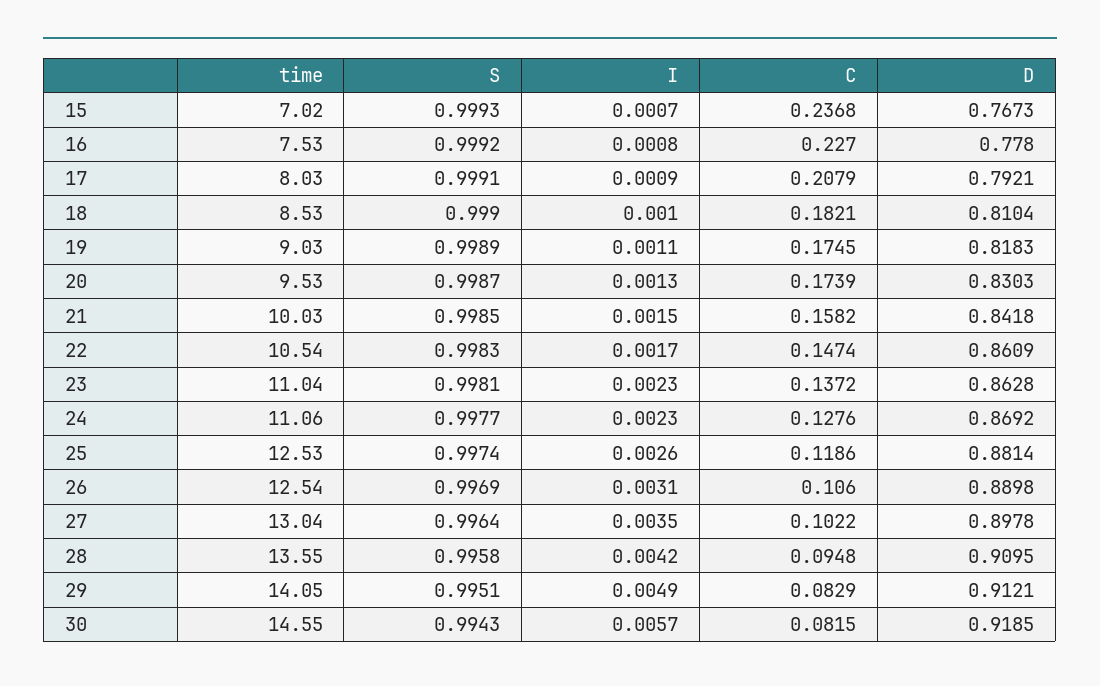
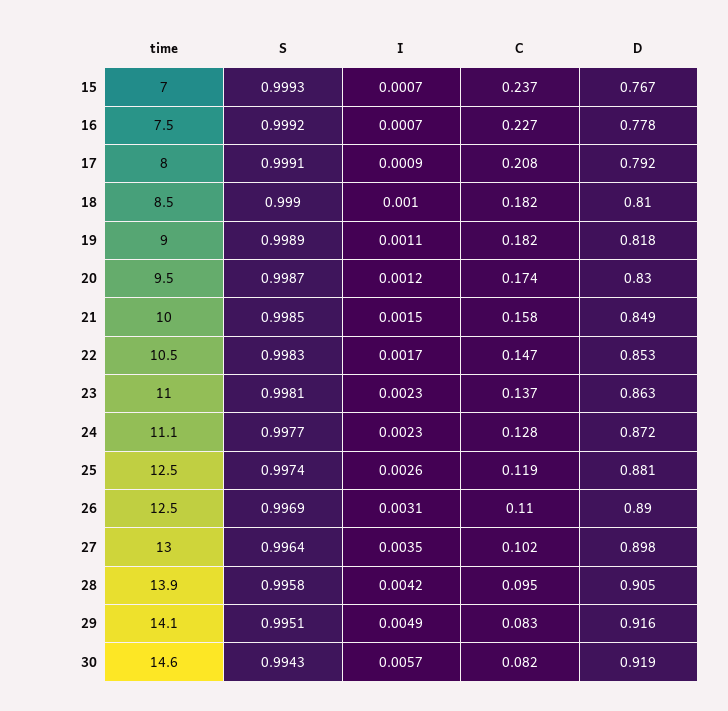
  {
    "time": {
      "15": 7.02,
      "16": 7.53,
      "17": 8.03,
      "18": 8.53,
      "19": 9.03,
      "20": 9.53,
      "21": 10.03,
      "22": 10.54,
      "23": 11.04,
      "24": 11.06,
      "25": 12.53,
      "26": 12.54,
      "27": 13.04,
-     "28": 13.55,
+     "28": 13.9,
      "29": 14.05,
      "30": 14.55
    },
    "S": {
      "15": 0.9993,
      "16": 0.9992,
      "17": 0.9991,
      "18": 0.999,
      "19": 0.9989,
      "20": 0.9987,
      "21": 0.9985,
      "22": 0.9983,
      "23": 0.9981,
      "24": 0.9977,
      "25": 0.9974,
      "26": 0.9969,
      "27": 0.9964,
      "28": 0.9958,
      "29": 0.9951,
      "30": 0.9943
    },
    "I": {
      "15": 0.0007,
-     "16": 0.0008,
+     "16": 0.0007,
      "17": 0.0009,
      "18": 0.001,
      "19": 0.0011,
-     "20": 0.0013,
+     "20": 0.0012,
      "21": 0.0015,
      "22": 0.0017,
      "23": 0.0023,
      "24": 0.0023,
      "25": 0.0026,
      "26": 0.0031,
      "27": 0.0035,
      "28": 0.0042,
      "29": 0.0049,
      "30": 0.0057
    },
    "C": {
      "15": 0.2368,
      "16": 0.227,
      "17": 0.2079,
      "18": 0.1821,
-     "19": 0.1745,
+     "19": 0.182,
      "20": 0.1739,
      "21": 0.1582,
      "22": 0.1474,
      "23": 0.1372,
      "24": 0.1276,
      "25": 0.1186,
-     "26": 0.106,
+     "26": 0.11,
      "27": 0.1022,
      "28": 0.0948,
      "29": 0.0829,
      "30": 0.0815
    },
    "D": {
      "15": 0.7673,
      "16": 0.778,
      "17": 0.7921,
      "18": 0.8104,
      "19": 0.8183,
      "20": 0.8303,
-     "21": 0.8418,
+     "21": 0.849,
-     "22": 0.8609,
+     "22": 0.853,
      "23": 0.8628,
-     "24": 0.8692,
+     "24": 0.872,
      "25": 0.8814,
      "26": 0.8898,
      "27": 0.8978,
-     "28": 0.9095,
+     "28": 0.905,
-     "29": 0.9121,
+     "29": 0.916,
      "30": 0.9185
    }
  }

